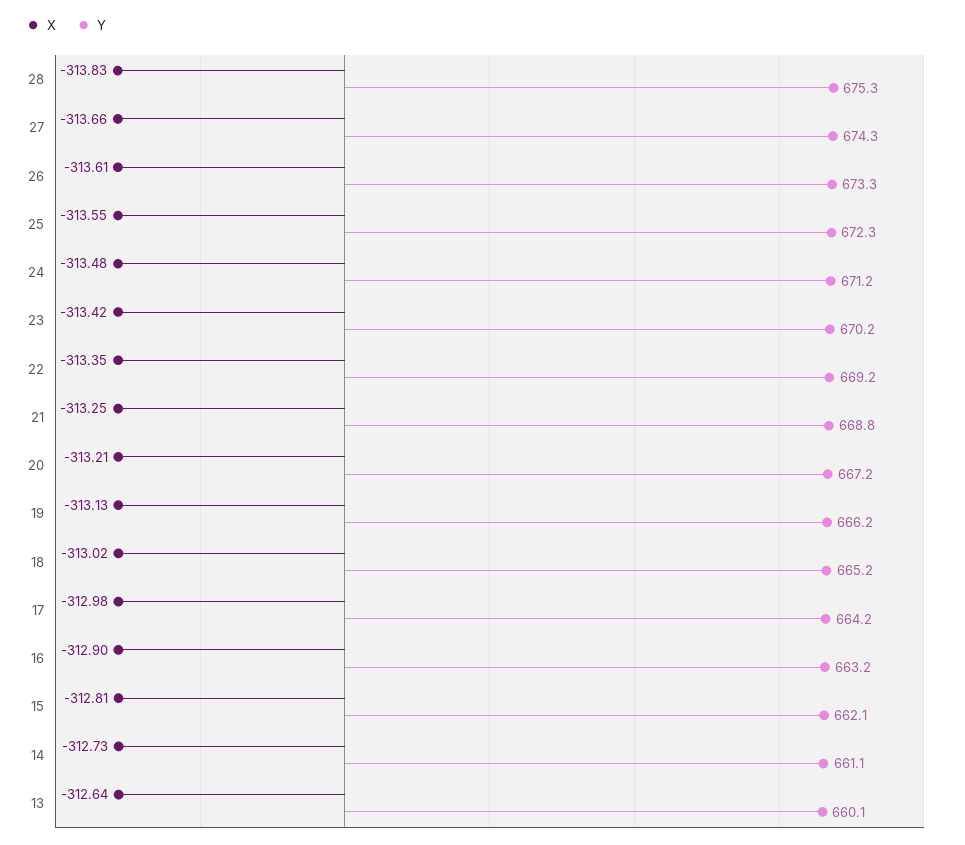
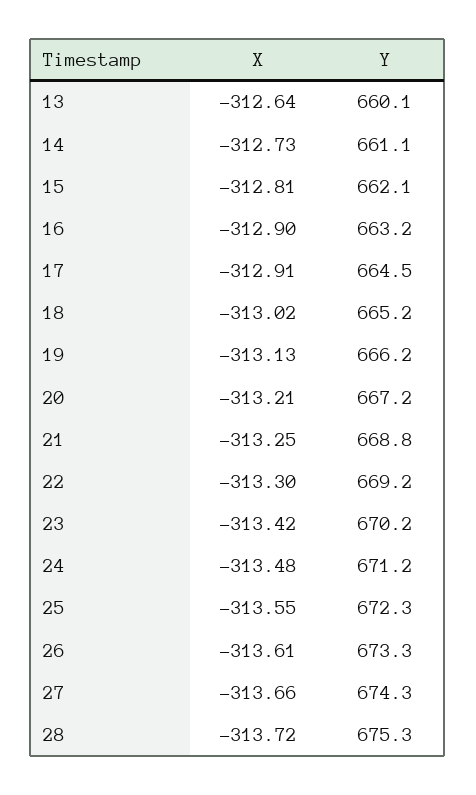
  {
    "X": {
-     "28": -313.83,
+     "28": -313.72,
      "27": -313.66,
      "26": -313.61,
      "25": -313.55,
      "24": -313.48,
      "23": -313.42,
-     "22": -313.35,
+     "22": -313.3,
      "21": -313.25,
      "20": -313.21,
      "19": -313.13,
      "18": -313.02,
-     "17": -312.98,
+     "17": -312.91,
      "16": -312.9,
      "15": -312.81,
      "14": -312.73,
      "13": -312.64
    },
    "Y": {
      "28": 675.3,
      "27": 674.3,
      "26": 673.3,
      "25": 672.3,
      "24": 671.2,
      "23": 670.2,
      "22": 669.2,
      "21": 668.8,
      "20": 667.2,
      "19": 666.2,
      "18": 665.2,
-     "17": 664.2,
+     "17": 664.5,
      "16": 663.2,
      "15": 662.1,
      "14": 661.1,
      "13": 660.1
    }
  }

